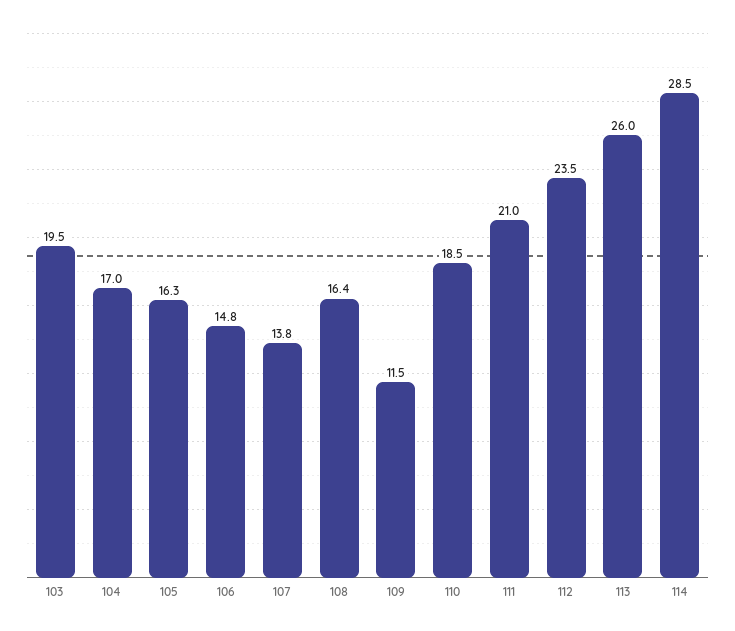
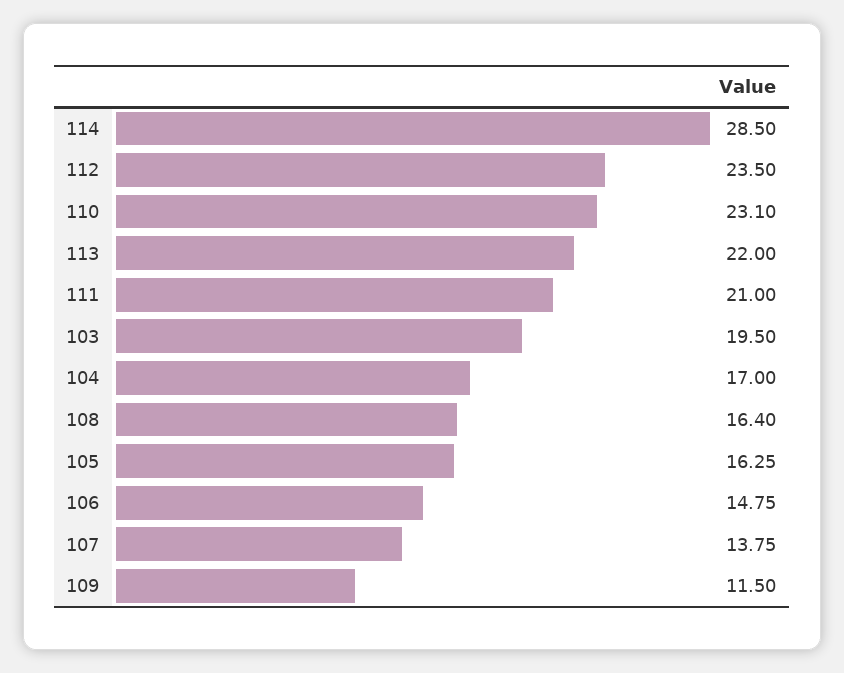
  {
    "103": 19.5,
    "104": 17,
    "105": 16.25,
    "106": 14.75,
    "107": 13.75,
    "108": 16.4,
    "109": 11.5,
-   "110": 18.5,
+   "110": 23.1,
    "111": 21,
    "112": 23.5,
-   "113": 26,
+   "113": 22,
    "114": 28.5
  }

